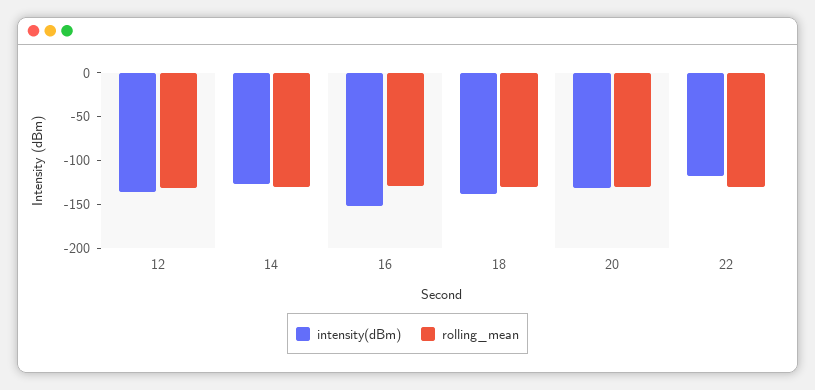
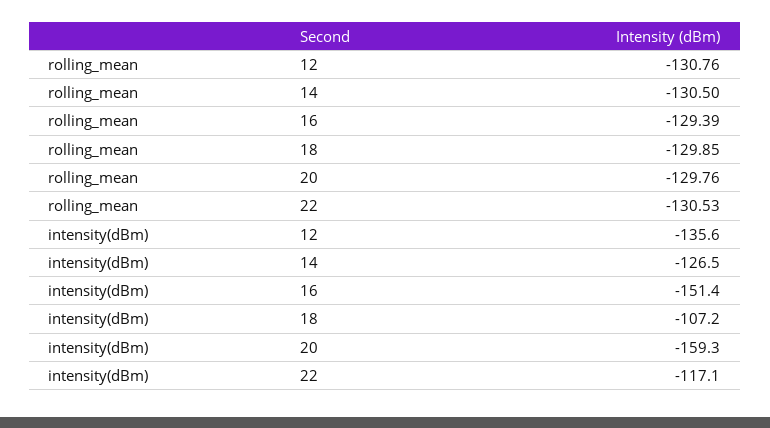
  {
    "intensity(dBm)": {
      "12": -135.6,
      "14": -126.5,
      "16": -151.4,
-     "18": -140,
+     "18": -107.2,
-     "20": -130,
+     "20": -159.3,
      "22": -117.1
    },
    "rolling_mean": {
      "12": -130.76,
      "14": -130.5,
      "16": -129.39,
      "18": -129.85,
      "20": -129.76,
      "22": -130.53
    }
  }

